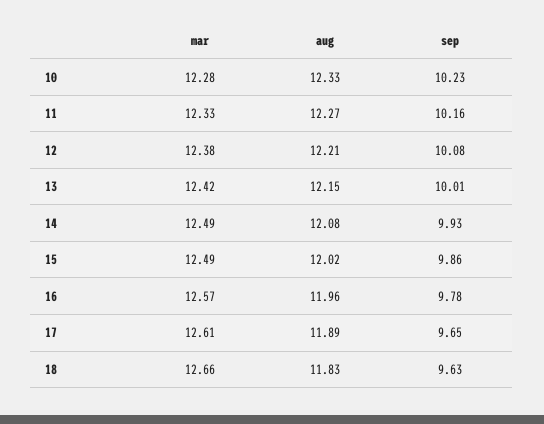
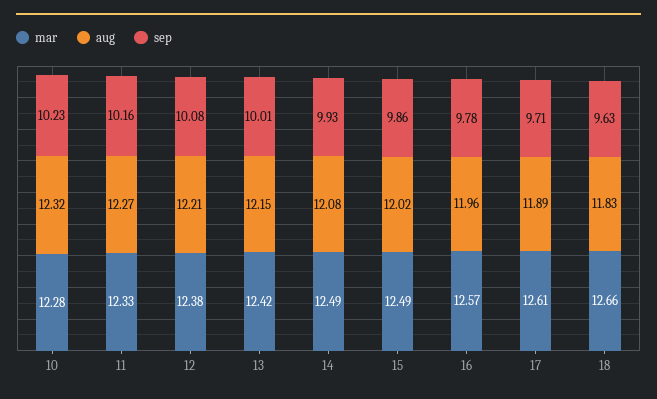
  {
    "mar": {
      "10": 12.28,
      "11": 12.33,
      "12": 12.38,
      "13": 12.42,
      "14": 12.49,
      "15": 12.49,
      "16": 12.57,
      "17": 12.61,
      "18": 12.66
    },
    "aug": {
-     "10": 12.33,
+     "10": 12.32,
      "11": 12.27,
      "12": 12.21,
      "13": 12.15,
      "14": 12.08,
      "15": 12.02,
      "16": 11.96,
      "17": 11.89,
      "18": 11.83
    },
    "sep": {
      "10": 10.23,
      "11": 10.16,
      "12": 10.08,
      "13": 10.01,
      "14": 9.93,
      "15": 9.86,
      "16": 9.78,
-     "17": 9.65,
+     "17": 9.71,
      "18": 9.63
    }
  }

